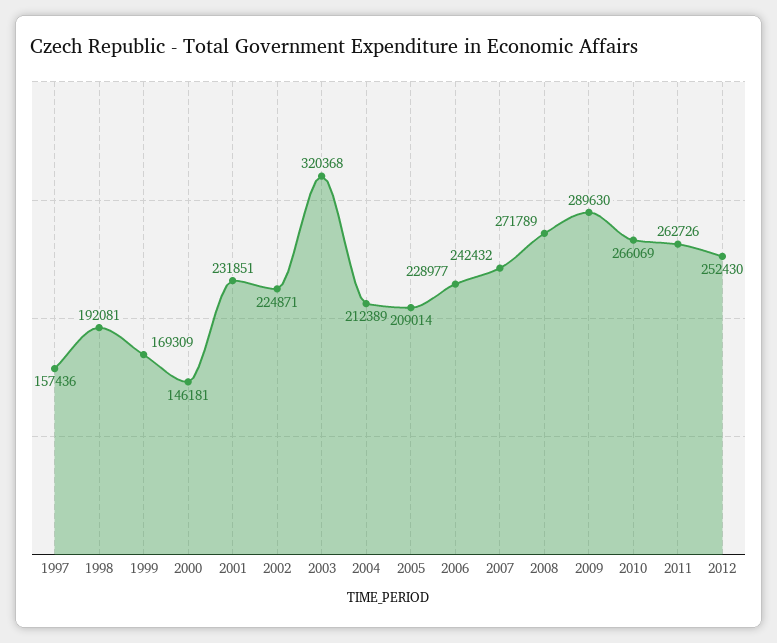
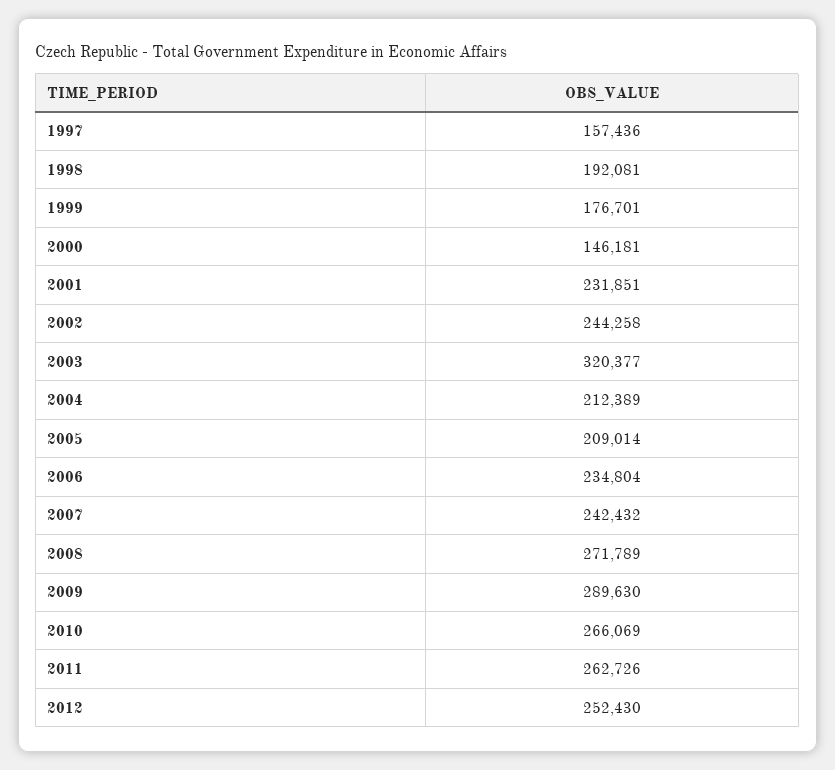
  {
    "1997": 157436,
    "1998": 192081,
-   "1999": 169309,
+   "1999": 176701,
    "2000": 146181,
    "2001": 231851,
-   "2002": 224871,
+   "2002": 244258,
-   "2003": 320368,
+   "2003": 320377,
    "2004": 212389,
    "2005": 209014,
-   "2006": 228977,
+   "2006": 234804,
    "2007": 242432,
    "2008": 271789,
    "2009": 289630,
    "2010": 266069,
    "2011": 262726,
    "2012": 252430
  }

